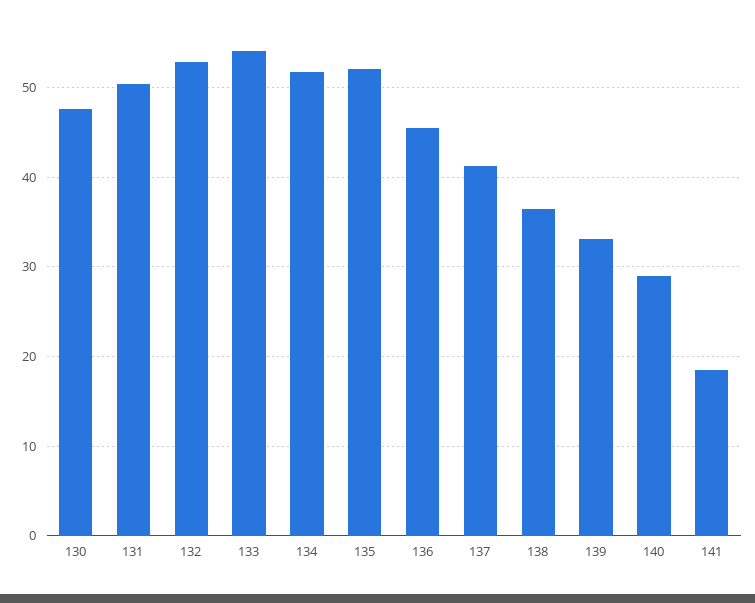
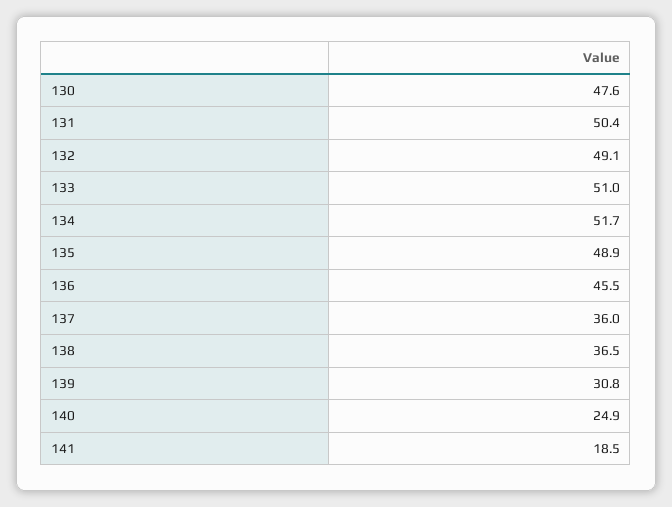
  {
    "130": 47.6,
    "131": 50.4,
-   "132": 53,
+   "132": 49.1,
-   "133": 54,
+   "133": 51,
    "134": 51.7,
-   "135": 52,
+   "135": 48.9,
    "136": 45.5,
-   "137": 41,
+   "137": 36,
    "138": 36.5,
-   "139": 33,
+   "139": 30.8,
-   "140": 29,
+   "140": 24.9,
    "141": 18.5
  }

